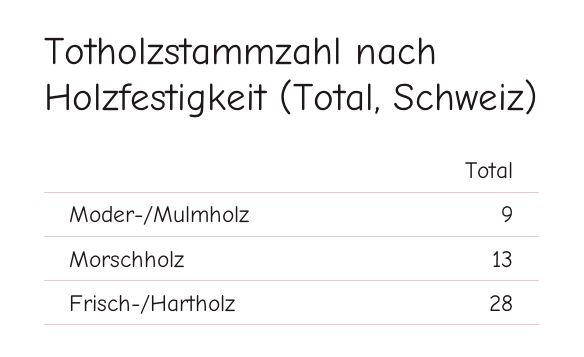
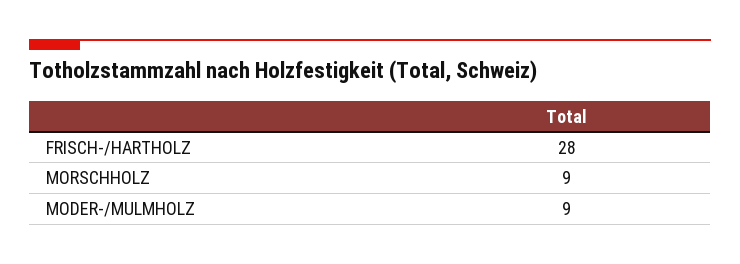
  {
    "Moder-/Mulmholz": 9,
-   "Morschholz": 13,
+   "Morschholz": 9,
    "Frisch-/Hartholz": 28
  }

